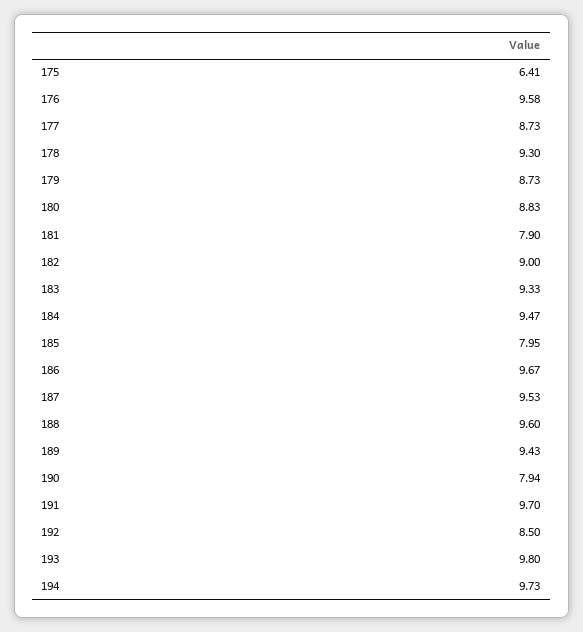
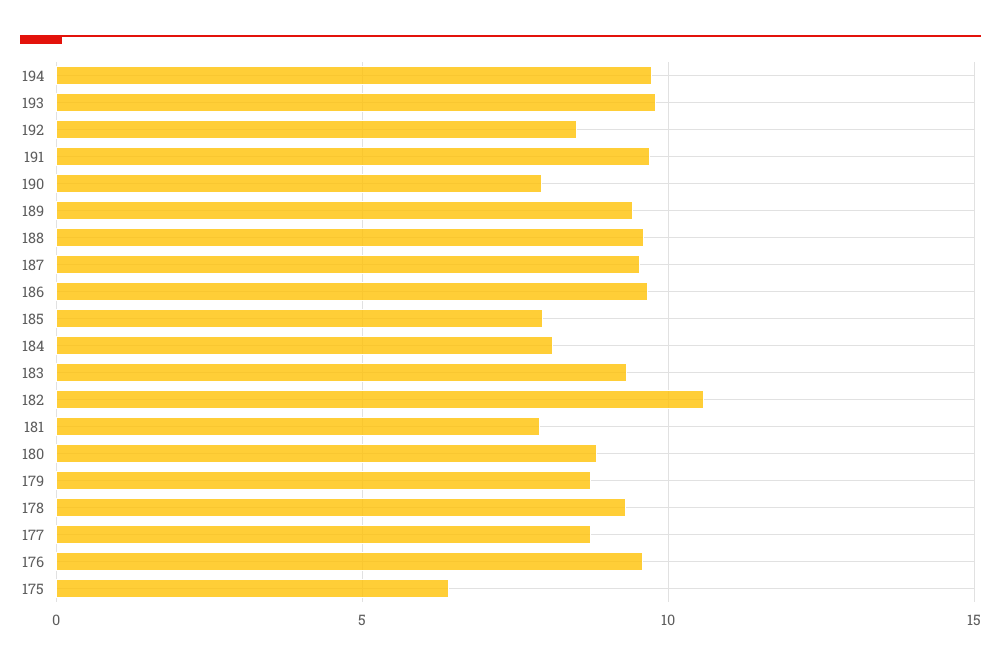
  {
    "175": 6.41,
    "176": 9.58,
    "177": 8.73,
    "178": 9.3,
    "179": 8.73,
    "180": 8.83,
    "181": 7.9,
-   "182": 9,
+   "182": 10.5,
    "183": 9.33,
-   "184": 9.47,
+   "184": 8,
    "185": 7.95,
    "186": 9.67,
    "187": 9.53,
    "188": 9.6,
    "189": 9.43,
    "190": 7.94,
    "191": 9.7,
    "192": 8.5,
    "193": 9.8,
    "194": 9.73
  }

